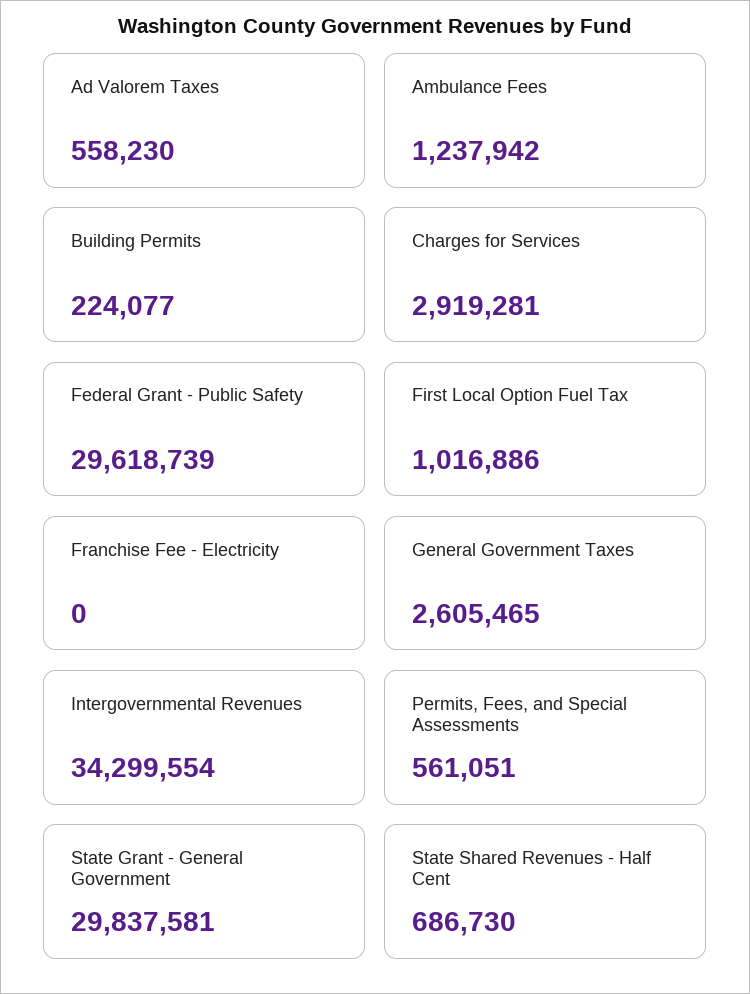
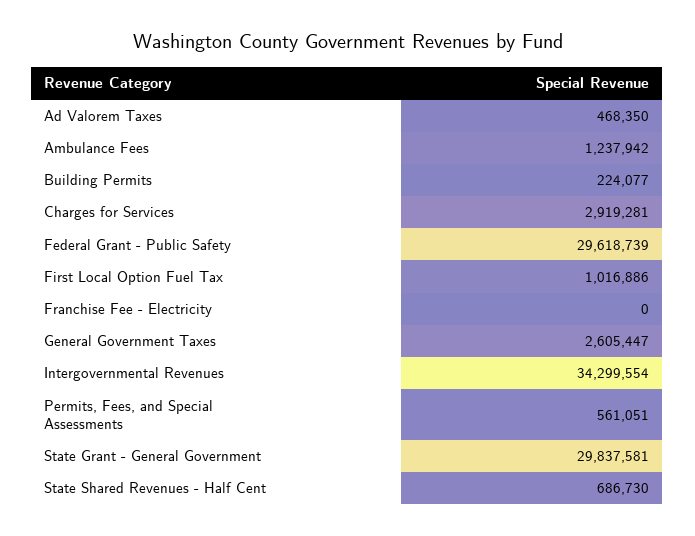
  {
-   "Ad Valorem Taxes": 558230,
+   "Ad Valorem Taxes": 468350,
    "Ambulance Fees": 1237942,
    "Building Permits": 224077,
    "Charges for Services": 2919281,
    "Federal Grant - Public Safety": 29618739,
    "First Local Option Fuel Tax": 1016886,
    "Franchise Fee - Electricity": 0,
-   "General Government Taxes": 2605465,
+   "General Government Taxes": 2605447,
    "Intergovernmental Revenues": 34299554,
    "Permits, Fees, and Special Assessments": 561051,
    "State Grant - General Government": 29837581,
    "State Shared Revenues - Half Cent": 686730
  }

